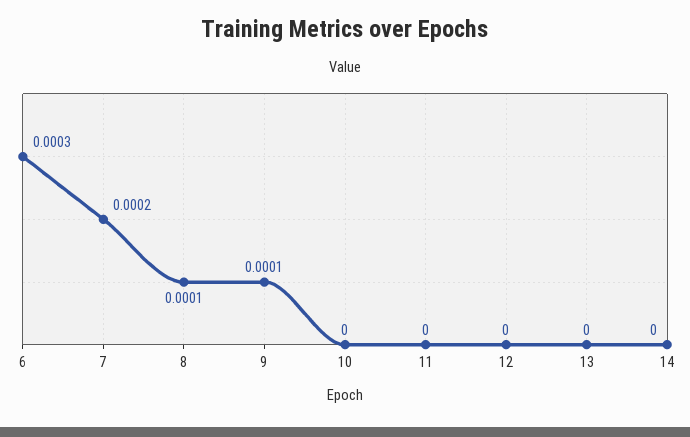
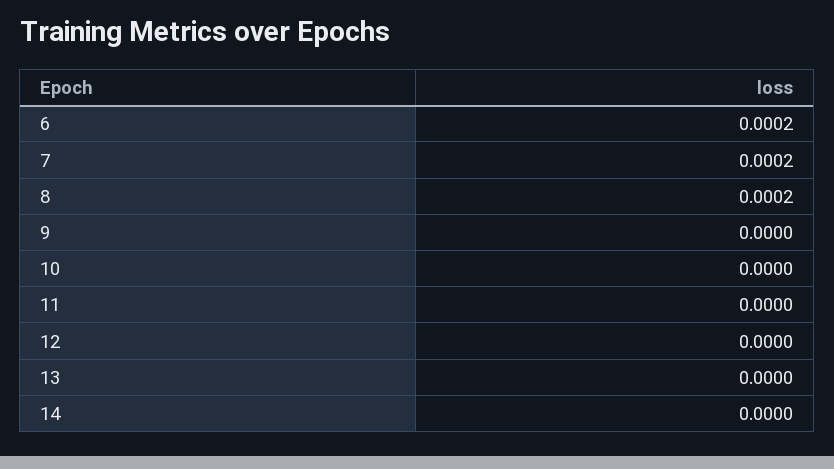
  {
-   "6": 0.0003,
+   "6": 0.0002,
    "7": 0.0002,
-   "8": 0.0001,
+   "8": 0.0002,
-   "9": 0.0001,
+   "9": 0,
    "10": 0,
    "11": 0,
    "12": 0,
    "13": 0,
    "14": 0
  }

